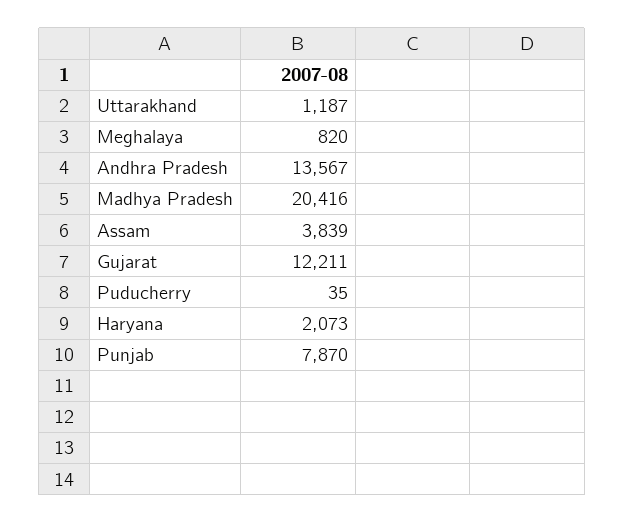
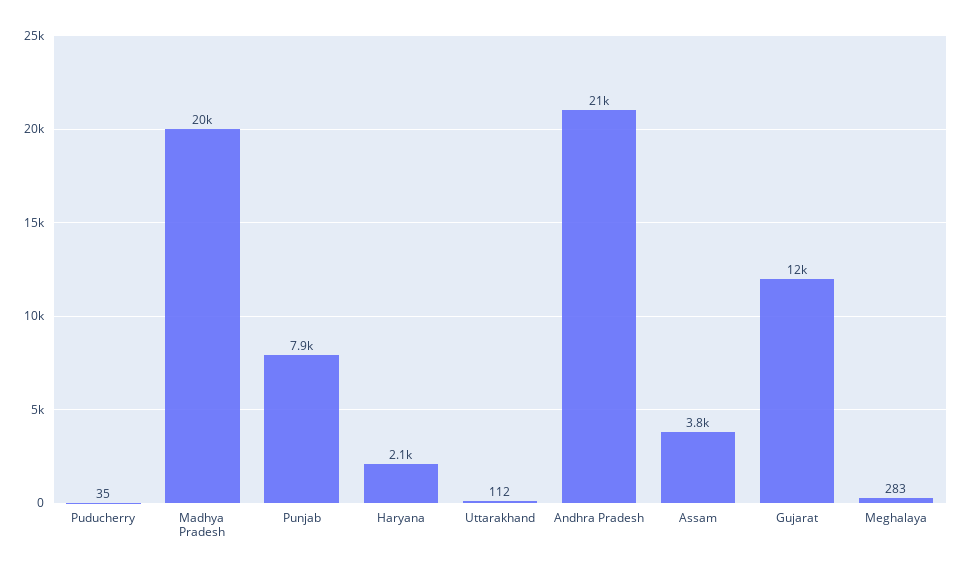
  {
-   "Uttarakhand": 1187,
+   "Uttarakhand": 112,
-   "Meghalaya": 820,
+   "Meghalaya": 283,
-   "Andhra Pradesh": 13567,
+   "Andhra Pradesh": 21000,
    "Madhya Pradesh": 20416,
    "Assam": 3839,
    "Gujarat": 12211,
    "Puducherry": 35,
    "Haryana": 2073,
    "Punjab": 7870
  }

